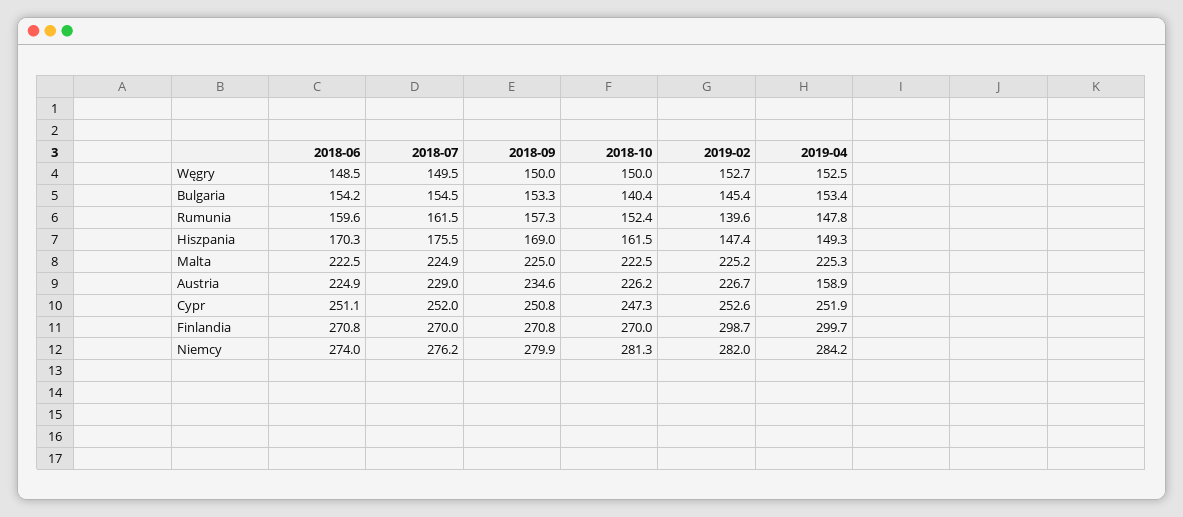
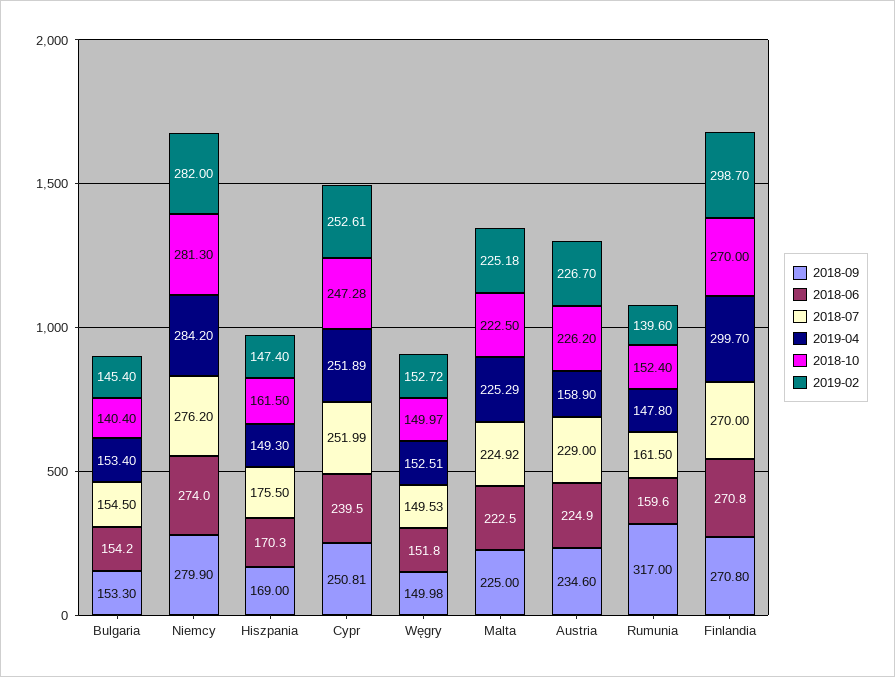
  {
    "2018-06": {
-     "Węgry": 148.5,
+     "Węgry": 151.8,
      "Bulgaria": 154.2,
      "Rumunia": 159.6,
      "Hiszpania": 170.3,
      "Malta": 222.5,
      "Austria": 224.9,
-     "Cypr": 251.1,
+     "Cypr": 239.5,
      "Finlandia": 270.8,
      "Niemcy": 274
    },
    "2018-07": {
      "Węgry": 149.53,
      "Bulgaria": 154.5,
      "Rumunia": 161.5,
      "Hiszpania": 175.5,
      "Malta": 224.92,
      "Austria": 229,
      "Cypr": 251.99,
      "Finlandia": 270,
      "Niemcy": 276.2
    },
    "2018-09": {
      "Węgry": 149.98,
      "Bulgaria": 153.3,
-     "Rumunia": 157.3,
+     "Rumunia": 317,
      "Hiszpania": 169,
      "Malta": 225,
      "Austria": 234.6,
      "Cypr": 250.81,
      "Finlandia": 270.8,
      "Niemcy": 279.9
    },
    "2018-10": {
      "Węgry": 149.97,
      "Bulgaria": 140.4,
      "Rumunia": 152.4,
      "Hiszpania": 161.5,
      "Malta": 222.5,
      "Austria": 226.2,
      "Cypr": 247.28,
      "Finlandia": 270,
      "Niemcy": 281.3
    },
    "2019-02": {
      "Węgry": 152.72,
      "Bulgaria": 145.4,
      "Rumunia": 139.6,
      "Hiszpania": 147.4,
      "Malta": 225.18,
      "Austria": 226.7,
      "Cypr": 252.61,
      "Finlandia": 298.7,
      "Niemcy": 282
    },
    "2019-04": {
      "Węgry": 152.51,
      "Bulgaria": 153.4,
      "Rumunia": 147.8,
      "Hiszpania": 149.3,
      "Malta": 225.29,
      "Austria": 158.9,
      "Cypr": 251.89,
      "Finlandia": 299.7,
      "Niemcy": 284.2
    }
  }

